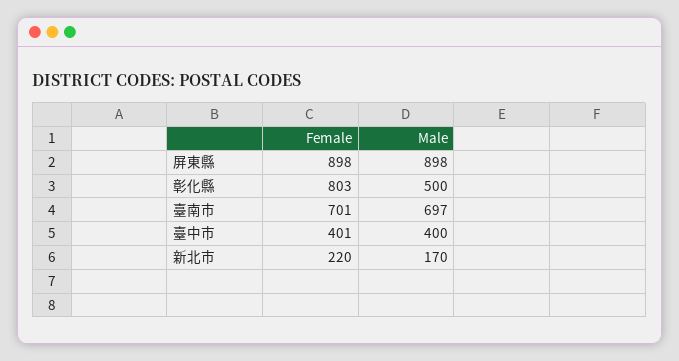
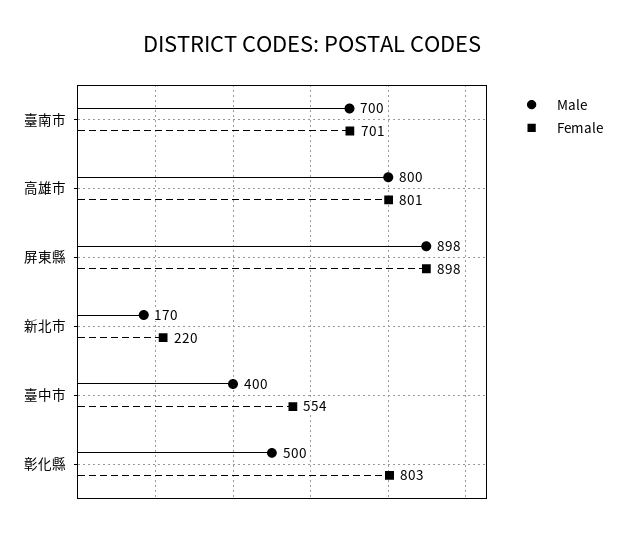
  {
    "Female": {
      "屏東縣": 898,
      "彰化縣": 803,
      "臺南市": 701,
-     "臺中市": 401,
+     "臺中市": 554,
-     "新北市": 220
+     "新北市": 220,
+     "高雄市": 801
    },
    "Male": {
      "屏東縣": 898,
      "彰化縣": 500,
-     "臺南市": 697,
+     "臺南市": 700,
      "臺中市": 400,
-     "新北市": 170
+     "新北市": 170,
+     "高雄市": 800
    }
  }

